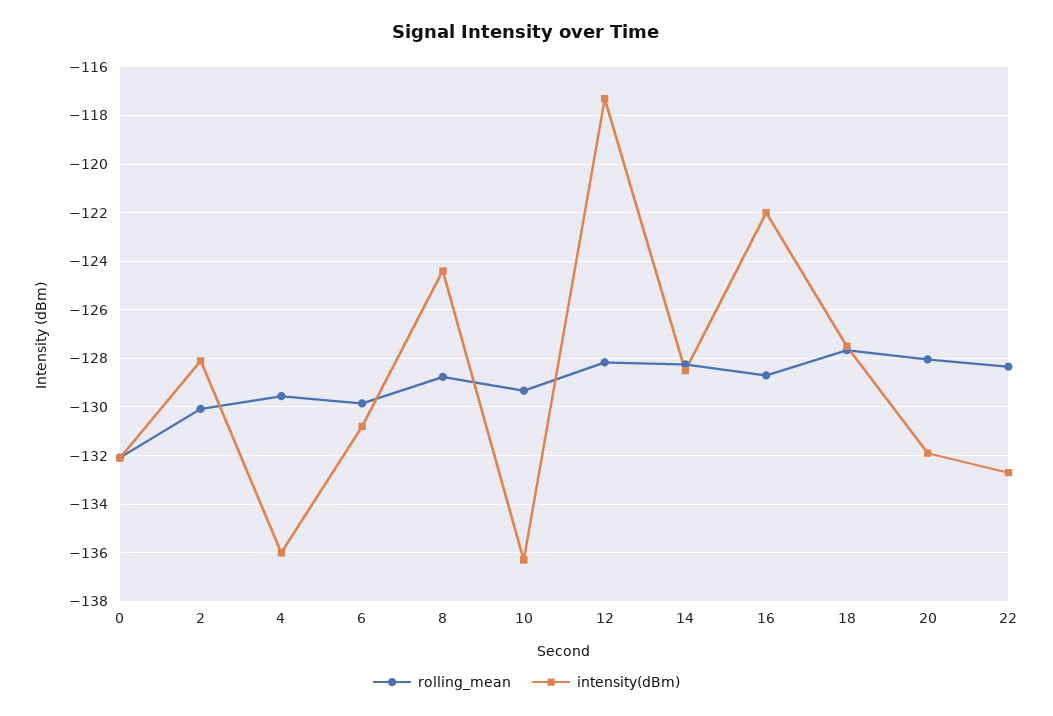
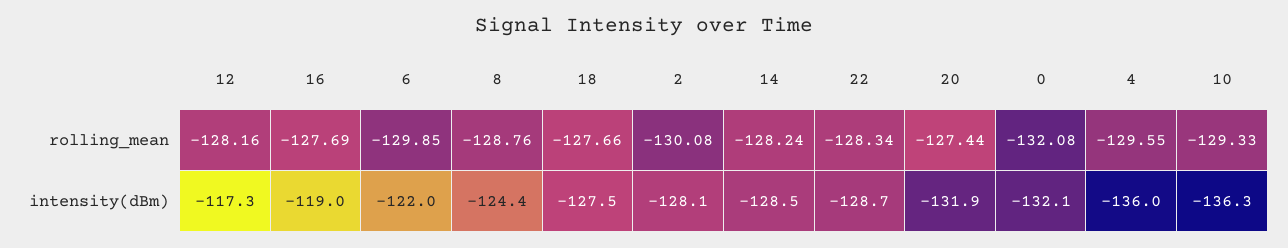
  {
    "rolling_mean": {
      "0": -132.08,
      "2": -130.08,
      "4": -129.55,
      "6": -129.85,
      "8": -128.76,
      "10": -129.33,
      "12": -128.16,
      "14": -128.24,
-     "16": -128.75,
+     "16": -127.69,
      "18": -127.66,
-     "20": -128,
+     "20": -127.44,
      "22": -128.34
    },
    "intensity(dBm)": {
      "0": -132.1,
      "2": -128.1,
      "4": -136,
-     "6": -130.75,
+     "6": -122,
      "8": -124.4,
      "10": -136.3,
      "12": -117.3,
      "14": -128.5,
-     "16": -122,
+     "16": -119,
      "18": -127.5,
      "20": -131.9,
-     "22": -132.75
+     "22": -128.7
    }
  }

